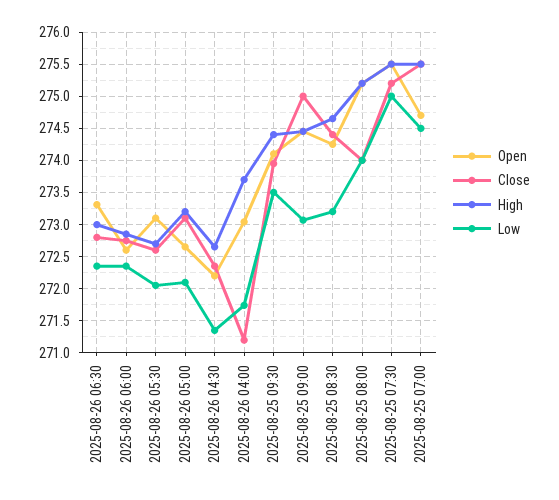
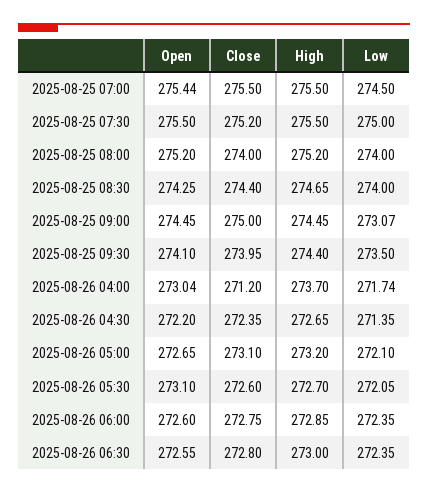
  {
    "Open": {
-     "2025-08-26 06:30": 273.3,
+     "2025-08-26 06:30": 272.55,
      "2025-08-26 06:00": 272.6,
      "2025-08-26 05:30": 273.1,
      "2025-08-26 05:00": 272.65,
      "2025-08-26 04:30": 272.2,
      "2025-08-26 04:00": 273.04,
      "2025-08-25 09:30": 274.1,
      "2025-08-25 09:00": 274.45,
      "2025-08-25 08:30": 274.25,
      "2025-08-25 08:00": 275.2,
      "2025-08-25 07:30": 275.5,
-     "2025-08-25 07:00": 274.7
+     "2025-08-25 07:00": 275.44
    },
    "Close": {
      "2025-08-26 06:30": 272.8,
      "2025-08-26 06:00": 272.75,
      "2025-08-26 05:30": 272.6,
      "2025-08-26 05:00": 273.1,
      "2025-08-26 04:30": 272.35,
      "2025-08-26 04:00": 271.2,
      "2025-08-25 09:30": 273.95,
      "2025-08-25 09:00": 275,
      "2025-08-25 08:30": 274.4,
      "2025-08-25 08:00": 274,
      "2025-08-25 07:30": 275.2,
      "2025-08-25 07:00": 275.5
    },
    "High": {
      "2025-08-26 06:30": 273,
      "2025-08-26 06:00": 272.85,
      "2025-08-26 05:30": 272.7,
      "2025-08-26 05:00": 273.2,
      "2025-08-26 04:30": 272.65,
      "2025-08-26 04:00": 273.7,
      "2025-08-25 09:30": 274.4,
      "2025-08-25 09:00": 274.45,
      "2025-08-25 08:30": 274.65,
      "2025-08-25 08:00": 275.2,
      "2025-08-25 07:30": 275.5,
      "2025-08-25 07:00": 275.5
    },
    "Low": {
      "2025-08-26 06:30": 272.35,
      "2025-08-26 06:00": 272.35,
      "2025-08-26 05:30": 272.05,
      "2025-08-26 05:00": 272.1,
      "2025-08-26 04:30": 271.35,
      "2025-08-26 04:00": 271.74,
      "2025-08-25 09:30": 273.5,
      "2025-08-25 09:00": 273.07,
-     "2025-08-25 08:30": 273.2,
+     "2025-08-25 08:30": 274,
      "2025-08-25 08:00": 274,
      "2025-08-25 07:30": 275,
      "2025-08-25 07:00": 274.5
    }
  }

